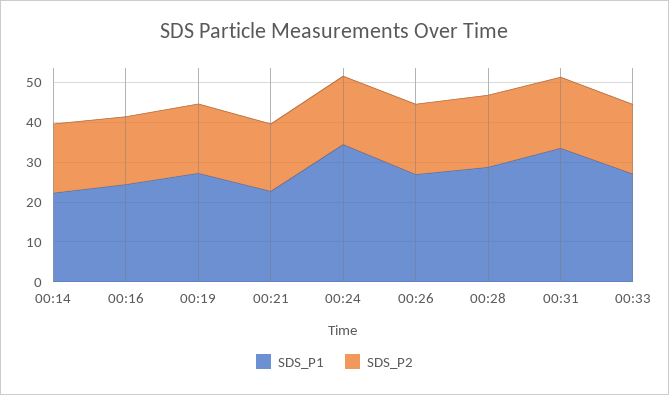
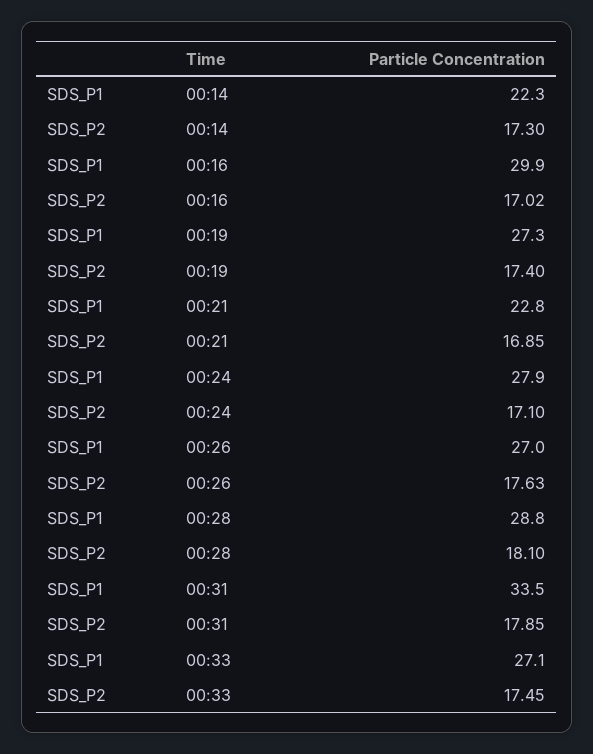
  {
    "SDS_P1": {
      "00:14": 22.3,
-     "00:16": 25,
+     "00:16": 29.9,
      "00:19": 27.3,
      "00:21": 22.8,
-     "00:24": 35,
+     "00:24": 27.9,
      "00:26": 27,
      "00:28": 28.8,
      "00:31": 33.5,
      "00:33": 27.1
    },
    "SDS_P2": {
      "00:14": 17.3,
      "00:16": 17.02,
      "00:19": 17.4,
      "00:21": 16.85,
      "00:24": 17.1,
      "00:26": 17.63,
      "00:28": 18.1,
      "00:31": 17.85,
      "00:33": 17.45
    }
  }

